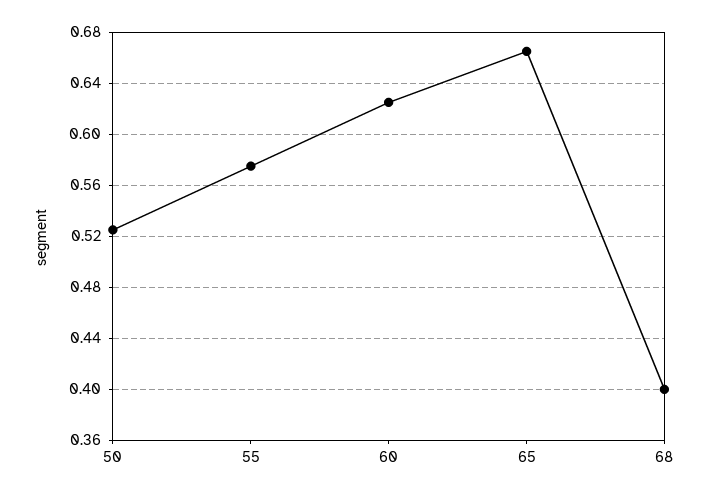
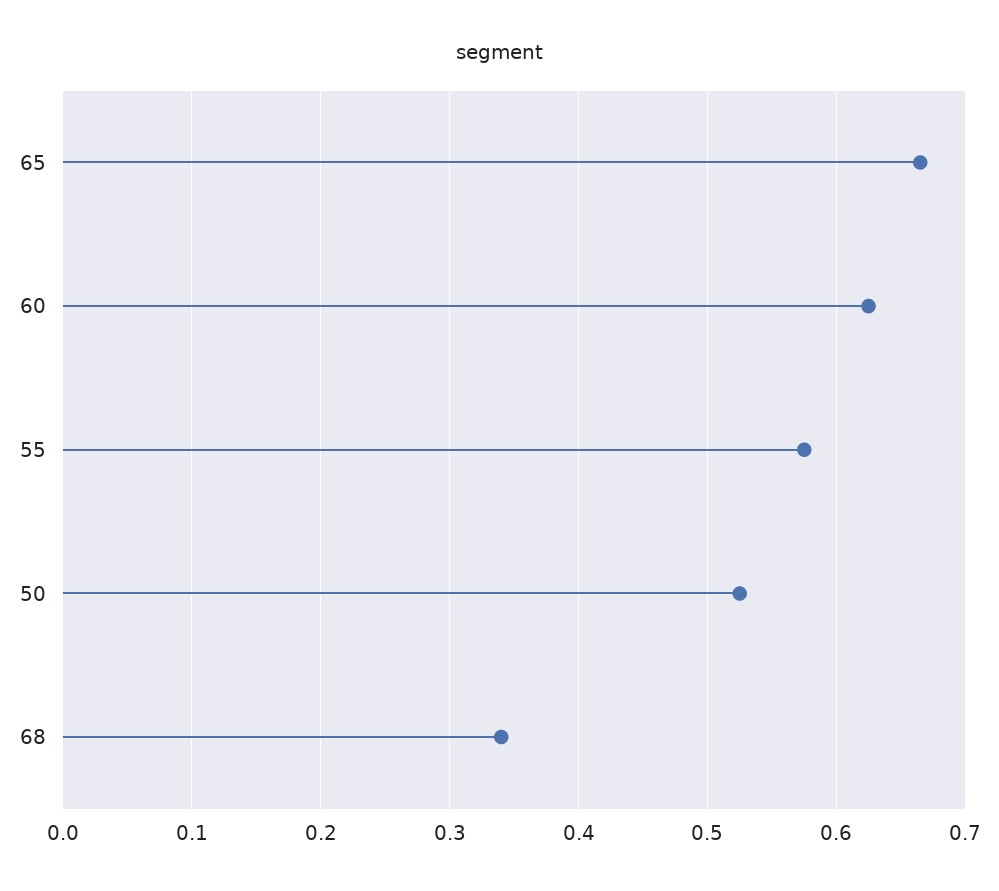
  {
    "50": 0.525,
    "55": 0.575,
    "60": 0.625,
    "65": 0.665,
-   "68": 0.4
+   "68": 0.34
  }

